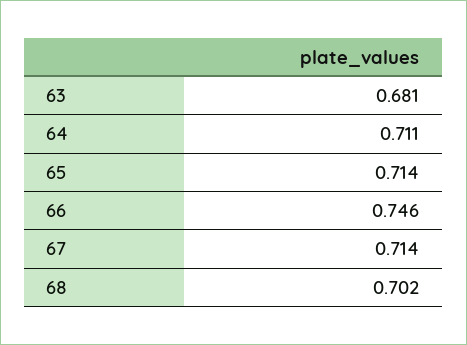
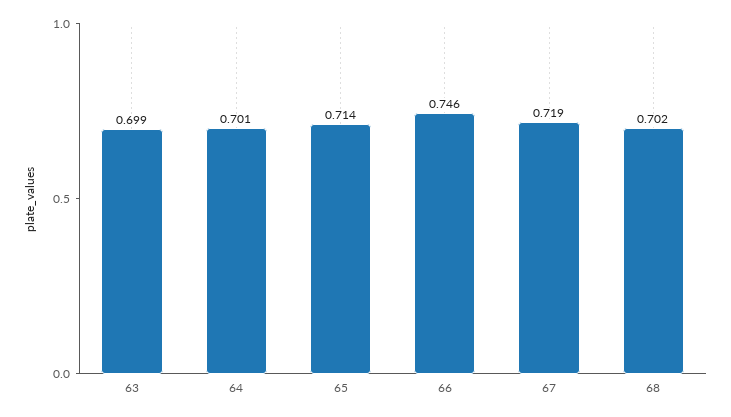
  {
-   "63": 0.681,
+   "63": 0.699,
-   "64": 0.711,
+   "64": 0.701,
    "65": 0.714,
    "66": 0.746,
-   "67": 0.714,
+   "67": 0.719,
    "68": 0.702
  }

